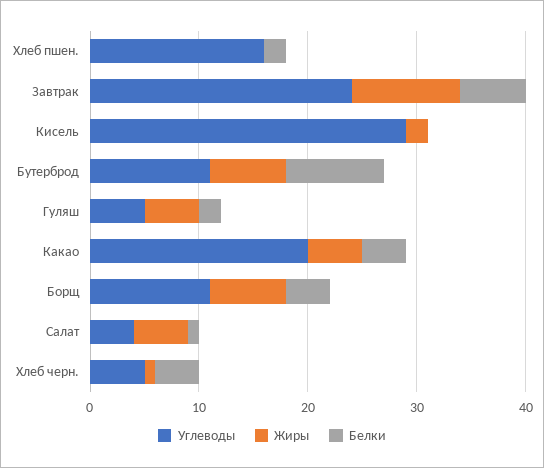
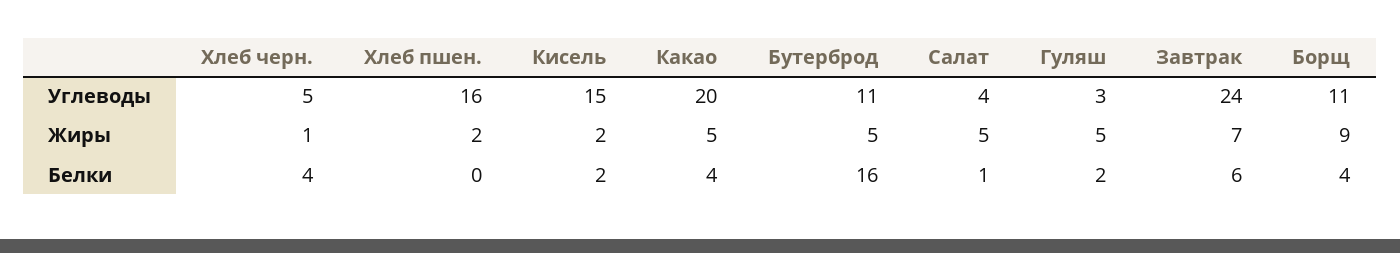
  {
    "Углеводы": {
      "Хлеб пшен.": 16,
      "Завтрак": 24,
-     "Кисель": 29,
+     "Кисель": 15,
      "Бутерброд": 11,
-     "Гуляш": 5,
+     "Гуляш": 3,
      "Какао": 20,
      "Борщ": 11,
      "Салат": 4,
      "Хлеб черн.": 5
    },
    "Жиры": {
-     "Хлеб пшен.": 0,
+     "Хлеб пшен.": 2,
-     "Завтрак": 10,
+     "Завтрак": 7,
      "Кисель": 2,
-     "Бутерброд": 7,
+     "Бутерброд": 5,
      "Гуляш": 5,
      "Какао": 5,
-     "Борщ": 7,
+     "Борщ": 9,
      "Салат": 5,
      "Хлеб черн.": 1
    },
    "Белки": {
-     "Хлеб пшен.": 2,
+     "Хлеб пшен.": 0,
      "Завтрак": 6,
-     "Кисель": 0,
+     "Кисель": 2,
-     "Бутерброд": 9,
+     "Бутерброд": 16,
      "Гуляш": 2,
      "Какао": 4,
      "Борщ": 4,
      "Салат": 1,
      "Хлеб черн.": 4
    }
  }

